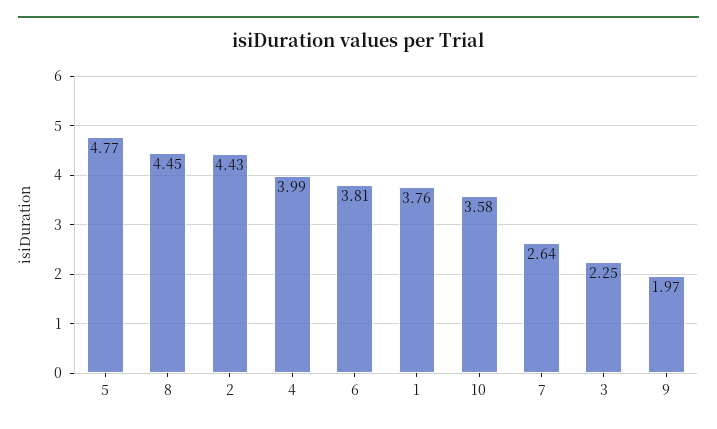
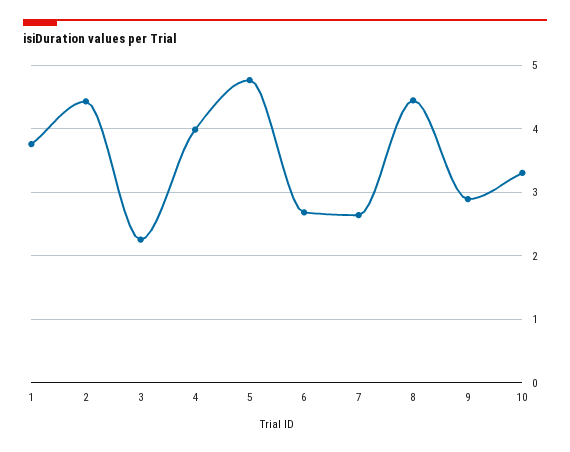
  {
    "5": 4.77,
    "8": 4.45,
    "2": 4.43,
    "4": 3.99,
-   "6": 3.81,
+   "6": 2.7,
    "1": 3.76,
-   "10": 3.58,
+   "10": 3.3,
    "7": 2.64,
    "3": 2.25,
-   "9": 1.97
+   "9": 2.9
  }

